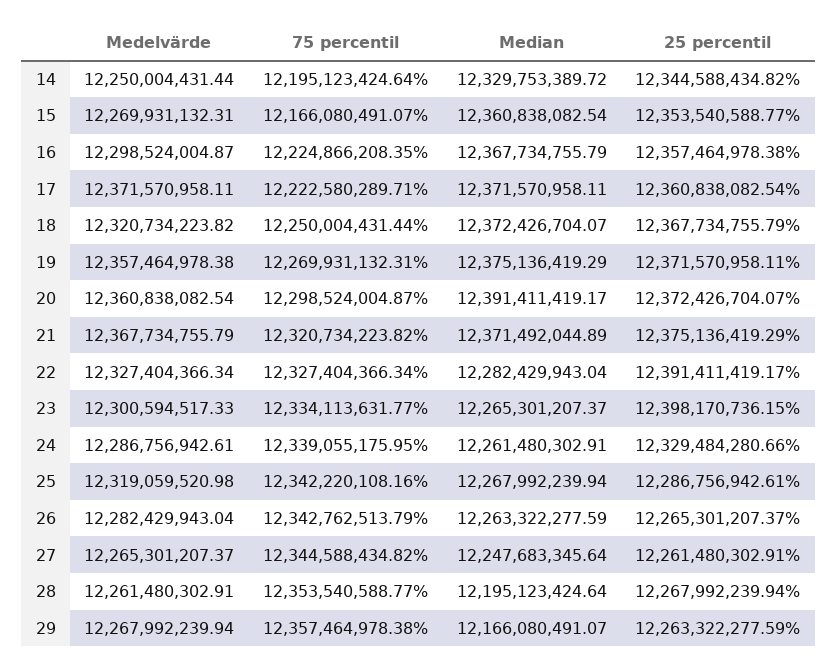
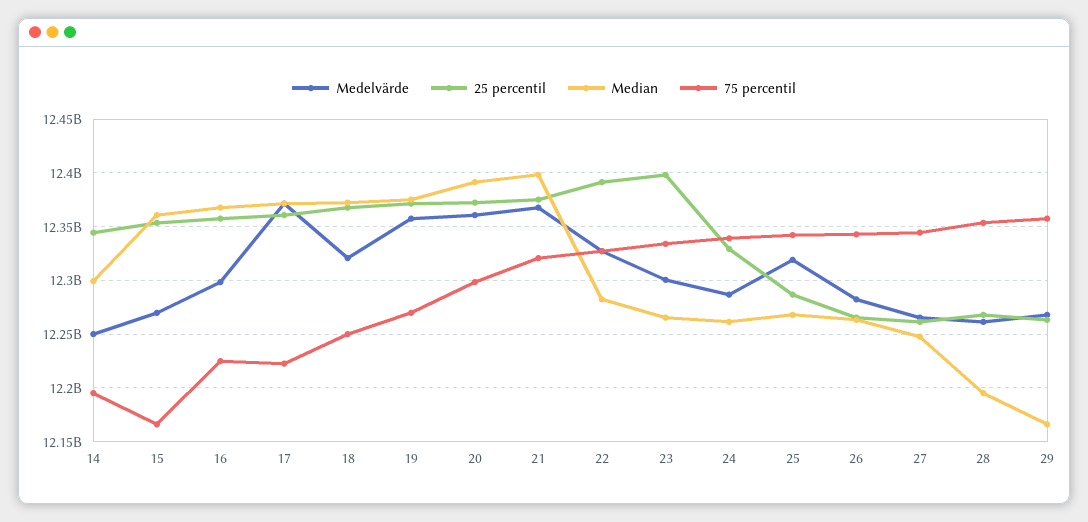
  {
    "Medelvärde": {
      "14": 12250004431.44,
      "15": 12269931132.31,
      "16": 12298524004.87,
      "17": 12371570958.11,
      "18": 12320734223.82,
      "19": 12357464978.38,
      "20": 12360838082.54,
      "21": 12367734755.79,
      "22": 12327404366.34,
      "23": 12300594517.33,
      "24": 12286756942.61,
      "25": 12319059520.98,
      "26": 12282429943.04,
      "27": 12265301207.37,
      "28": 12261480302.91,
      "29": 12267992239.94
    },
    "75 percentil": {
      "14": 12195123424.64,
      "15": 12166080491.07,
      "16": 12224866208.35,
      "17": 12222580289.71,
      "18": 12250004431.44,
      "19": 12269931132.31,
      "20": 12298524004.87,
      "21": 12320734223.82,
      "22": 12327404366.34,
      "23": 12334113631.77,
      "24": 12339055175.95,
      "25": 12342220108.16,
      "26": 12342762513.79,
      "27": 12344588434.82,
      "28": 12353540588.77,
      "29": 12357464978.38
    },
    "Median": {
-     "14": 12329753389.72,
+     "14": 12300000000,
      "15": 12360838082.54,
      "16": 12367734755.79,
      "17": 12371570958.11,
      "18": 12372426704.07,
      "19": 12375136419.29,
      "20": 12391411419.17,
-     "21": 12371492044.89,
+     "21": 12400000000,
      "22": 12282429943.04,
      "23": 12265301207.37,
      "24": 12261480302.91,
      "25": 12267992239.94,
      "26": 12263322277.59,
      "27": 12247683345.64,
      "28": 12195123424.64,
      "29": 12166080491.07
    },
    "25 percentil": {
      "14": 12344588434.82,
      "15": 12353540588.77,
      "16": 12357464978.38,
      "17": 12360838082.54,
      "18": 12367734755.79,
      "19": 12371570958.11,
      "20": 12372426704.07,
      "21": 12375136419.29,
      "22": 12391411419.17,
      "23": 12398170736.15,
      "24": 12329484280.66,
      "25": 12286756942.61,
      "26": 12265301207.37,
      "27": 12261480302.91,
      "28": 12267992239.94,
      "29": 12263322277.59
    }
  }

